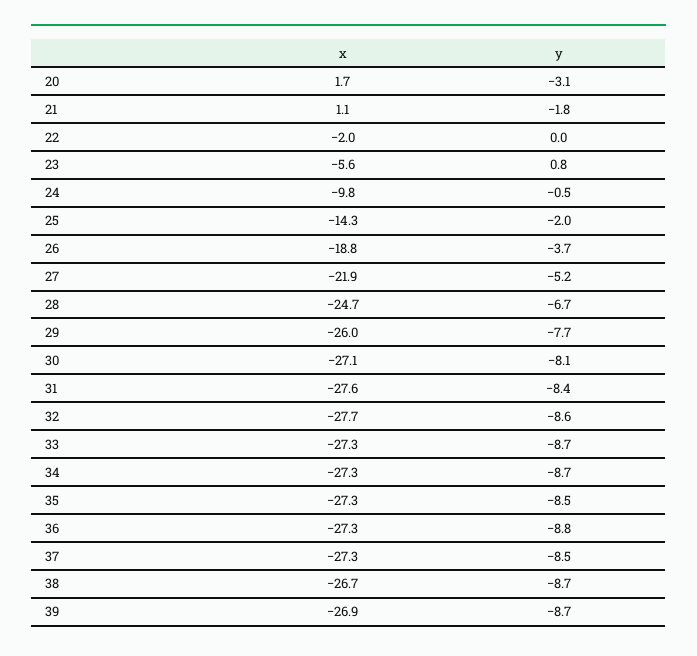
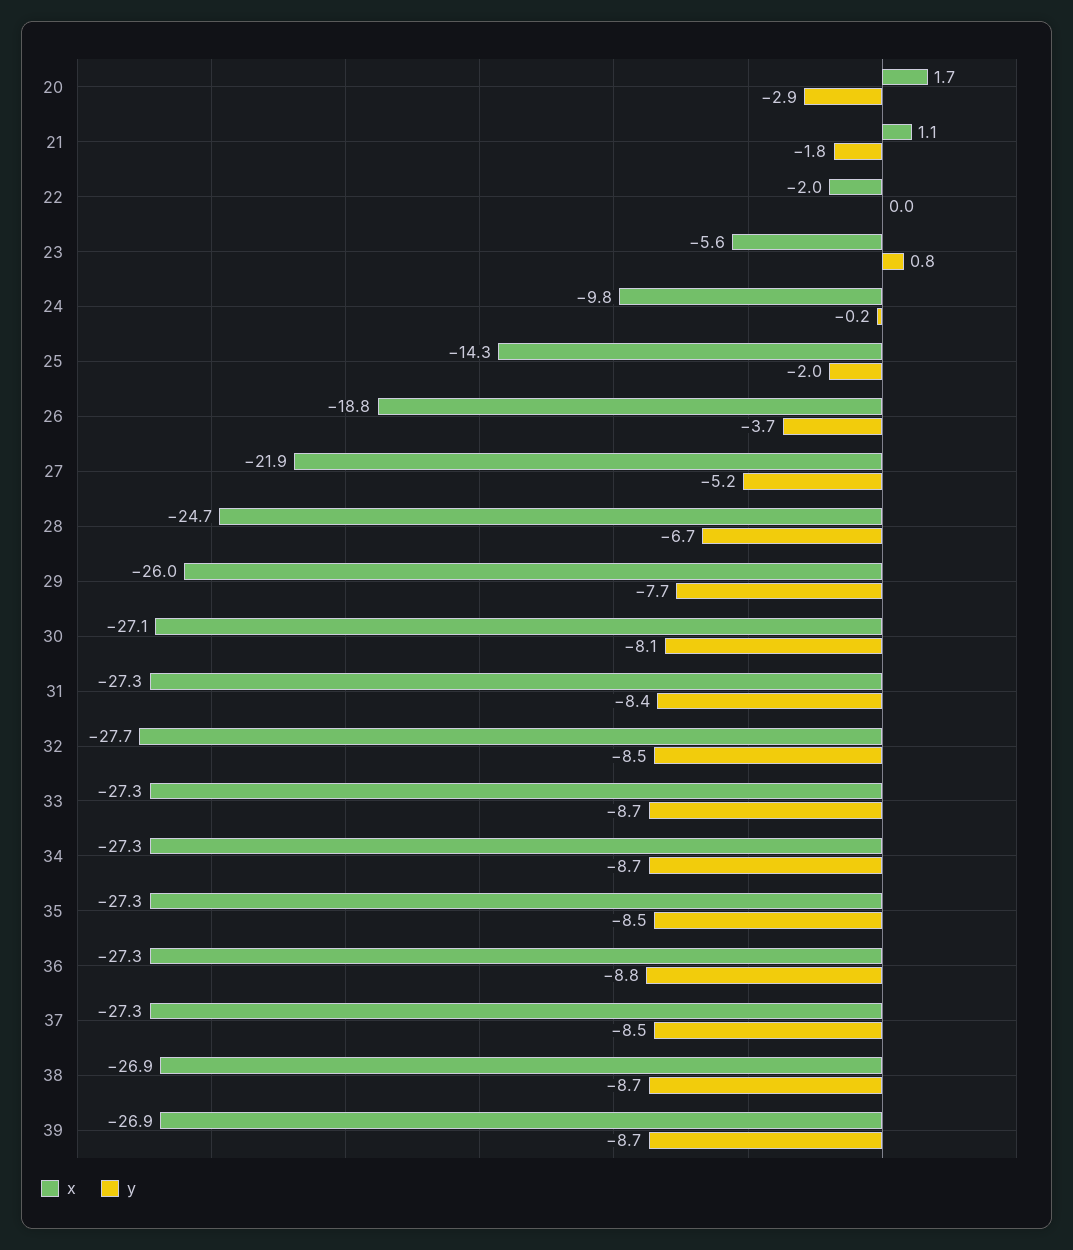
  {
    "x": {
      "20": 1.7,
      "21": 1.1,
      "22": -2,
      "23": -5.6,
      "24": -9.8,
      "25": -14.3,
      "26": -18.8,
      "27": -21.9,
      "28": -24.7,
      "29": -26,
      "30": -27.1,
-     "31": -27.6,
+     "31": -27.3,
      "32": -27.7,
      "33": -27.3,
      "34": -27.3,
      "35": -27.3,
      "36": -27.3,
      "37": -27.3,
-     "38": -26.7,
+     "38": -26.9,
      "39": -26.9
    },
    "y": {
-     "20": -3.1,
+     "20": -2.9,
      "21": -1.8,
      "22": 0,
      "23": 0.8,
-     "24": -0.5,
+     "24": -0.2,
      "25": -2,
      "26": -3.7,
      "27": -5.2,
      "28": -6.7,
      "29": -7.7,
      "30": -8.1,
      "31": -8.4,
-     "32": -8.6,
+     "32": -8.5,
      "33": -8.7,
      "34": -8.7,
      "35": -8.5,
      "36": -8.8,
      "37": -8.5,
      "38": -8.7,
      "39": -8.7
    }
  }

